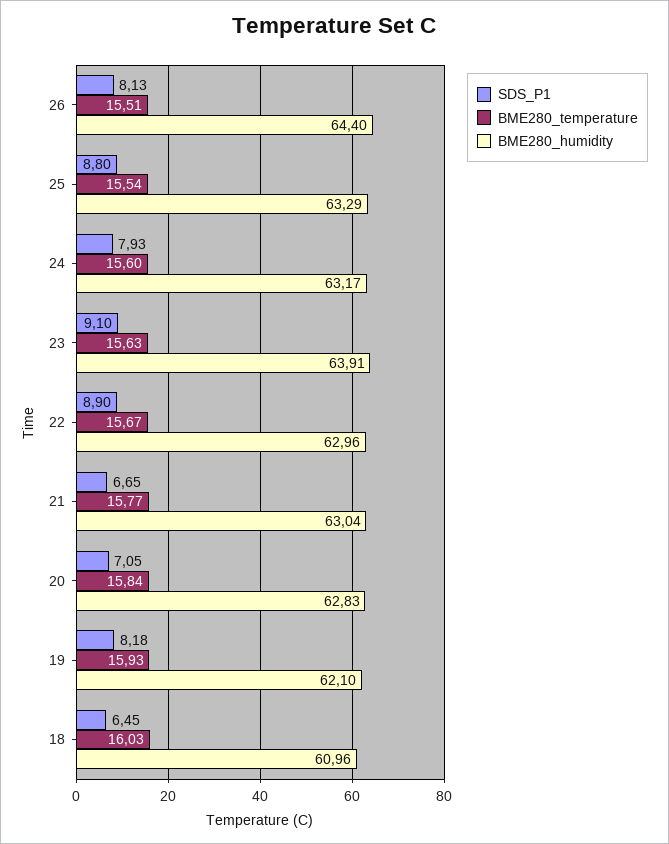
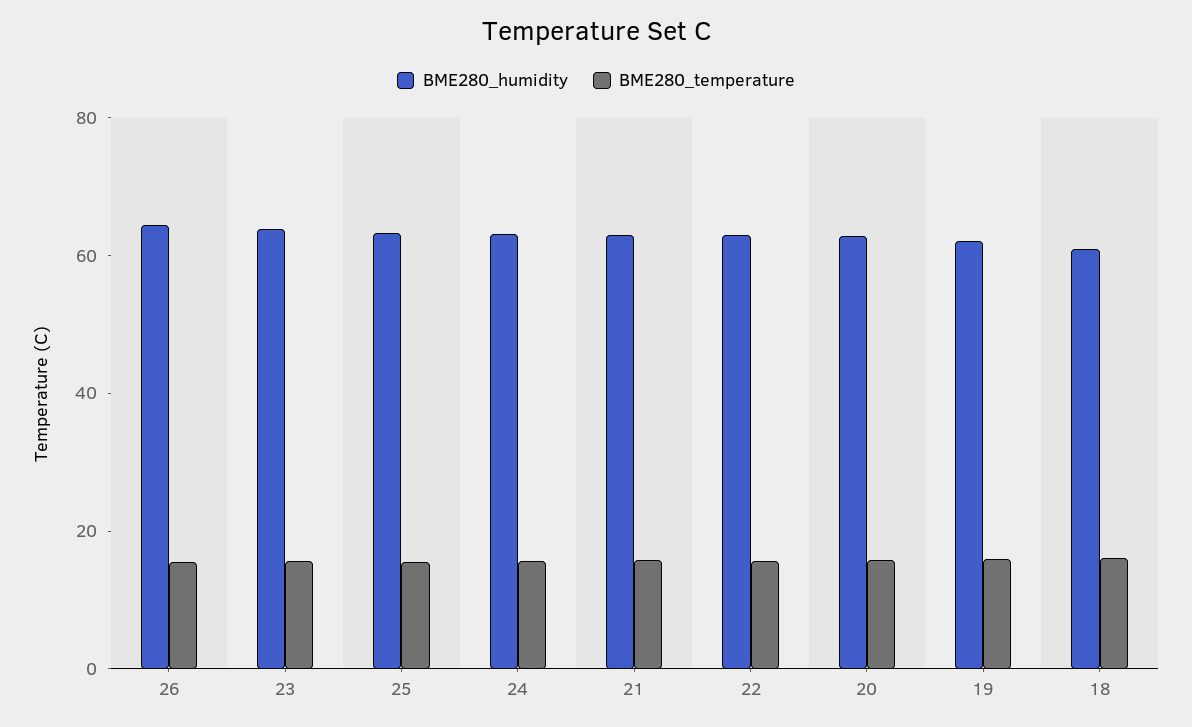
  {
-   "SDS_P1": {
-     "26": 8.13,
-     "25": 8.8,
-     "24": 7.93,
-     "23": 9.1,
-     "22": 8.9,
-     "21": 6.65,
-     "20": 7.05,
-     "19": 8.18,
-     "18": 6.45
-   },
    "BME280_temperature": {
      "26": 15.51,
      "25": 15.54,
      "24": 15.6,
      "23": 15.63,
      "22": 15.67,
      "21": 15.77,
      "20": 15.84,
      "19": 15.93,
      "18": 16.03
    },
    "BME280_humidity": {
      "26": 64.4,
      "25": 63.29,
      "24": 63.17,
      "23": 63.91,
      "22": 62.96,
      "21": 63.04,
      "20": 62.83,
      "19": 62.1,
      "18": 60.96
    }
  }

